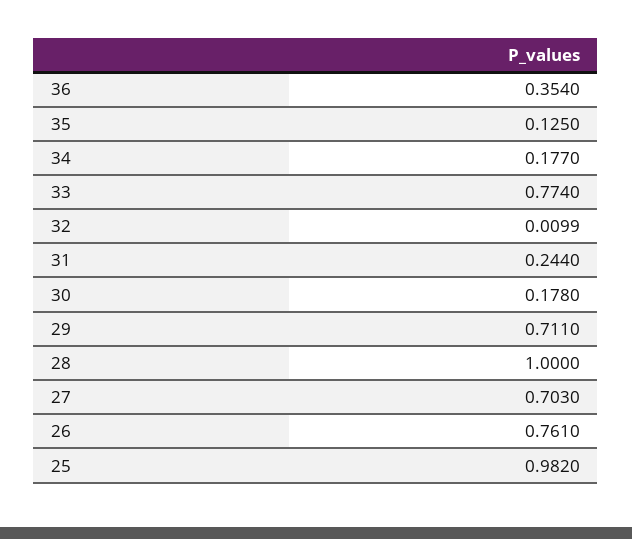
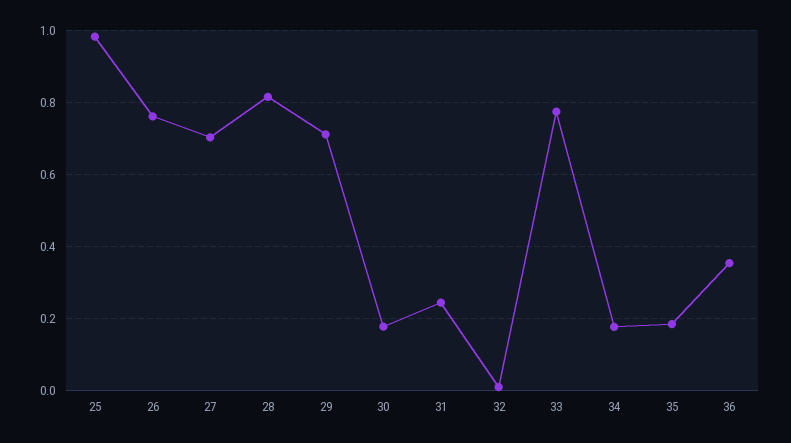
  {
    "36": 0.354,
-   "35": 0.125,
+   "35": 0.18,
    "34": 0.177,
    "33": 0.774,
    "32": 0.0099,
    "31": 0.244,
    "30": 0.178,
    "29": 0.711,
-   "28": 1,
+   "28": 0.82,
    "27": 0.703,
    "26": 0.761,
    "25": 0.982
  }

